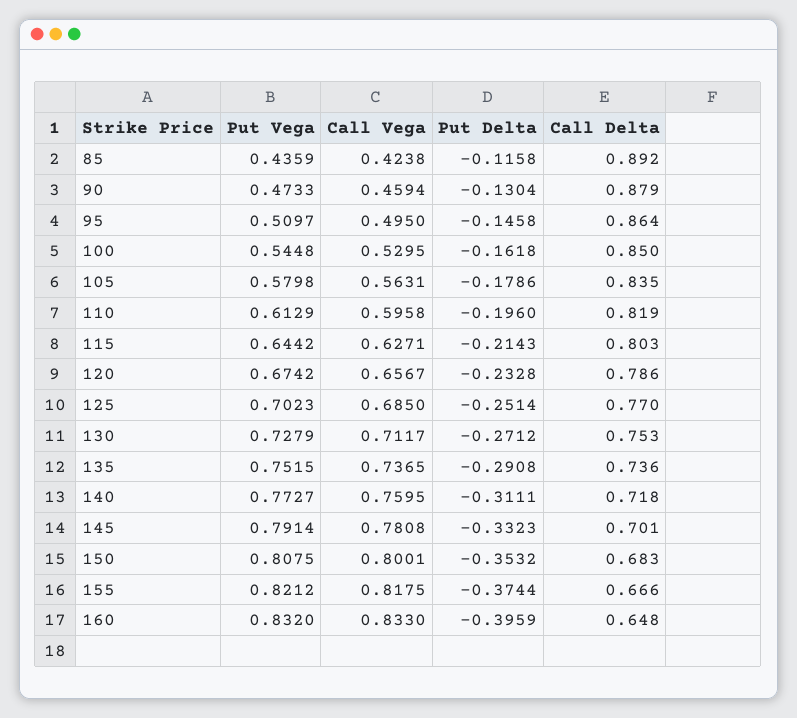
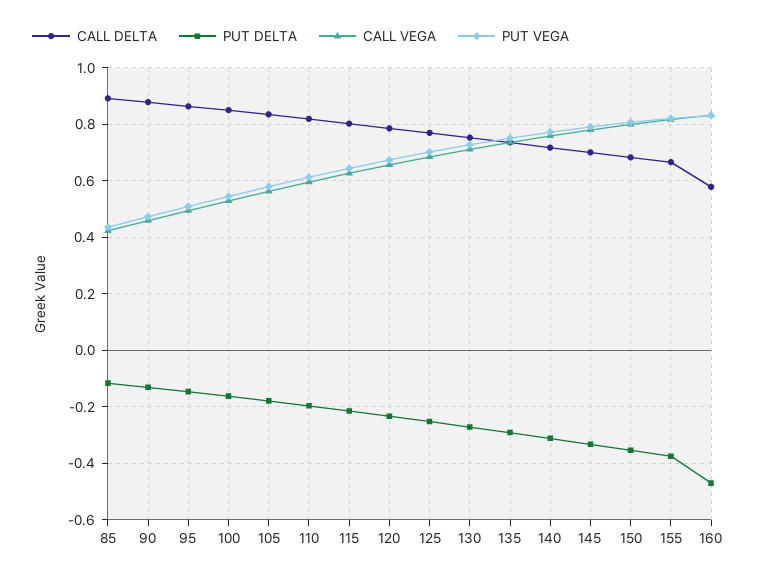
  {
    "Put Vega": {
      "85": 0.4359,
      "90": 0.4733,
      "95": 0.5097,
      "100": 0.5448,
      "105": 0.5798,
      "110": 0.6129,
      "115": 0.6442,
      "120": 0.6742,
      "125": 0.7023,
      "130": 0.7279,
      "135": 0.7515,
      "140": 0.7727,
      "145": 0.7914,
      "150": 0.8075,
      "155": 0.8212,
      "160": 0.832
    },
    "Call Vega": {
      "85": 0.4238,
      "90": 0.4594,
      "95": 0.495,
      "100": 0.5295,
      "105": 0.5631,
      "110": 0.5958,
      "115": 0.6271,
      "120": 0.6567,
      "125": 0.685,
      "130": 0.7117,
      "135": 0.7365,
      "140": 0.7595,
      "145": 0.7808,
      "150": 0.8001,
      "155": 0.8175,
      "160": 0.833
    },
    "Put Delta": {
      "85": -0.1158,
      "90": -0.1304,
      "95": -0.1458,
      "100": -0.1618,
      "105": -0.1786,
      "110": -0.196,
      "115": -0.2143,
      "120": -0.2328,
      "125": -0.2514,
      "130": -0.2712,
      "135": -0.2908,
      "140": -0.3111,
      "145": -0.3323,
      "150": -0.3532,
      "155": -0.3744,
-     "160": -0.3959
+     "160": -0.475
    },
    "Call Delta": {
      "85": 0.892,
      "90": 0.879,
      "95": 0.864,
      "100": 0.85,
      "105": 0.835,
      "110": 0.819,
      "115": 0.803,
      "120": 0.786,
      "125": 0.77,
      "130": 0.753,
      "135": 0.736,
      "140": 0.718,
      "145": 0.701,
      "150": 0.683,
      "155": 0.666,
-     "160": 0.648
+     "160": 0.575
    }
  }

